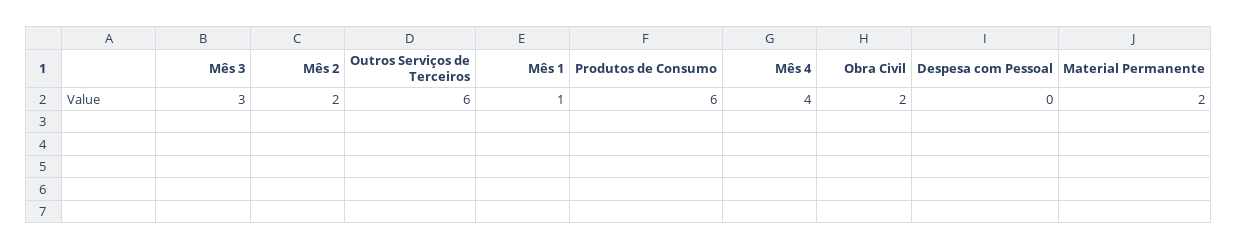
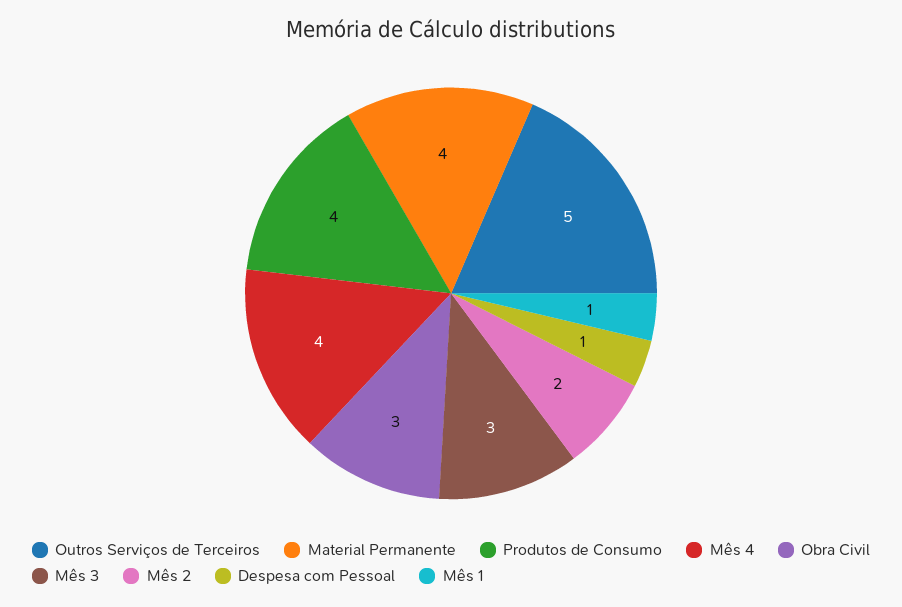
  {
    "Mês 3": 3,
    "Mês 2": 2,
-   "Outros Serviços de Terceiros": 6,
+   "Outros Serviços de Terceiros": 5,
    "Mês 1": 1,
-   "Produtos de Consumo": 6,
+   "Produtos de Consumo": 4,
    "Mês 4": 4,
-   "Obra Civil": 2,
+   "Obra Civil": 3,
-   "Despesa com Pessoal": 0,
+   "Despesa com Pessoal": 1,
-   "Material Permanente": 2
+   "Material Permanente": 4
  }

